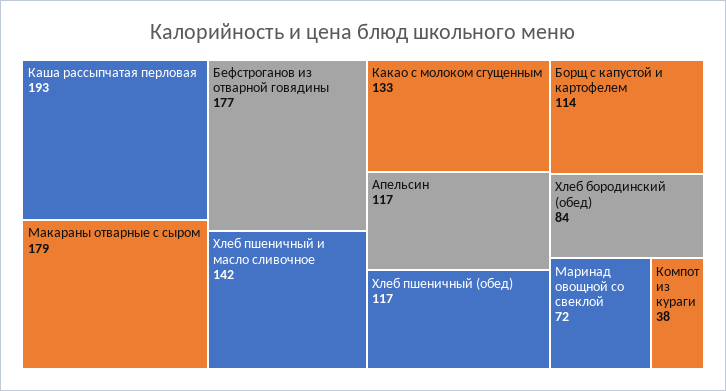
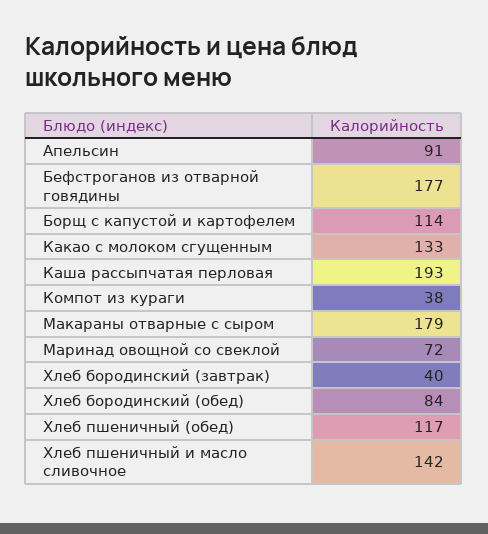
  {
    "Каша рассыпчатая перловая": 193,
    "Макараны отварные с сыром": 179,
    "Бефстроганов из отварной говядины": 177,
    "Хлеб пшеничный и масло сливочное": 142,
    "Какао с молоком сгущенным": 133,
-   "Апельсин": 117,
+   "Апельсин": 91,
    "Хлеб пшеничный (обед)": 117,
    "Борщ с капустой и картофелем": 114,
    "Хлеб бородинский (обед)": 84,
    "Маринад овощной со свеклой": 72,
-   "Компот из кураги": 38
+   "Компот из кураги": 38,
+   "Хлеб бородинский (завтрак)": 40
  }

